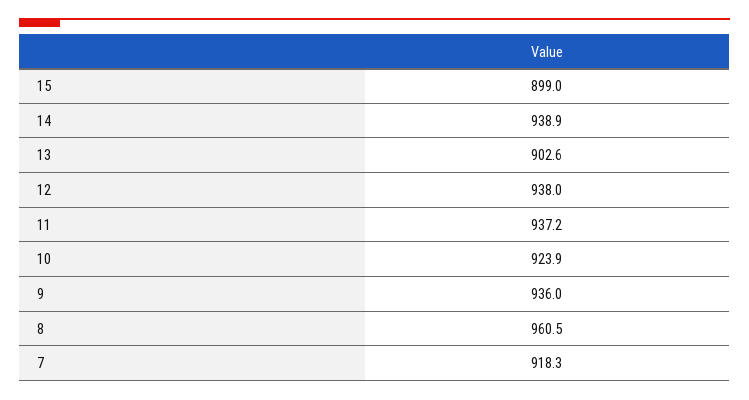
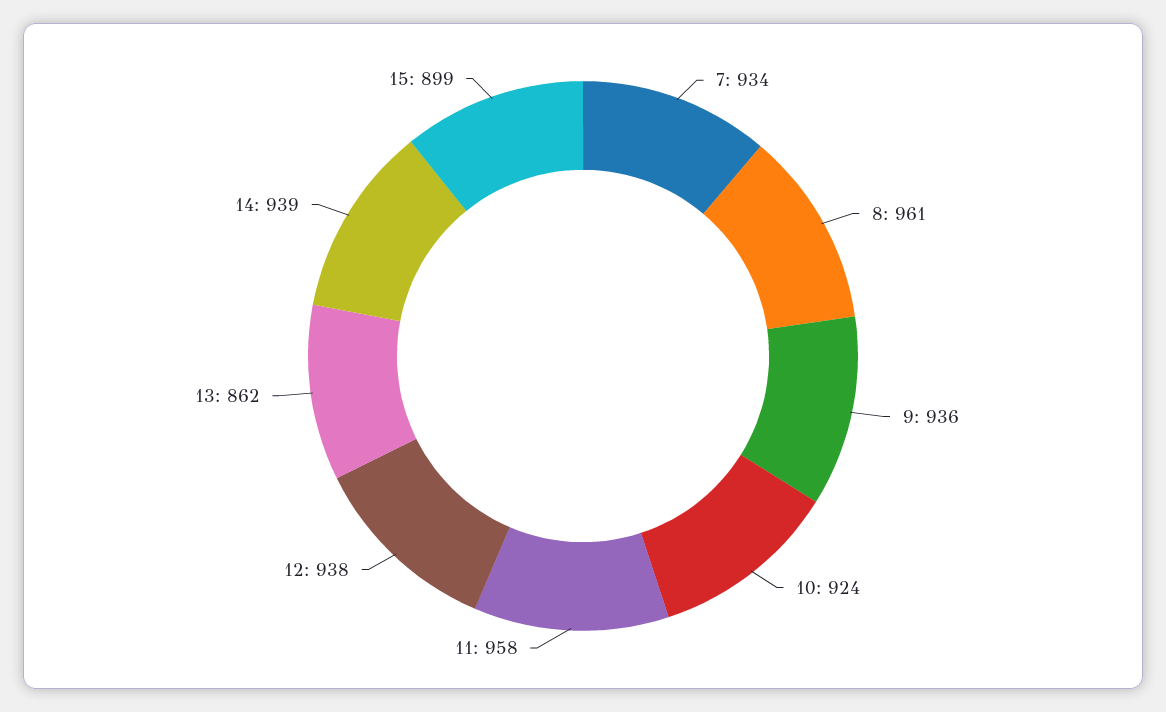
  {
    "15": 899,
    "14": 938.9,
-   "13": 902.6,
+   "13": 862,
    "12": 938,
-   "11": 937.2,
+   "11": 958,
    "10": 923.9,
    "9": 936,
    "8": 960.5,
-   "7": 918.3
+   "7": 934
  }

